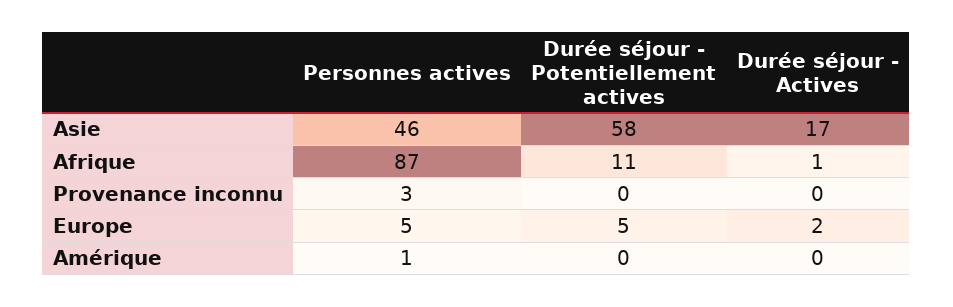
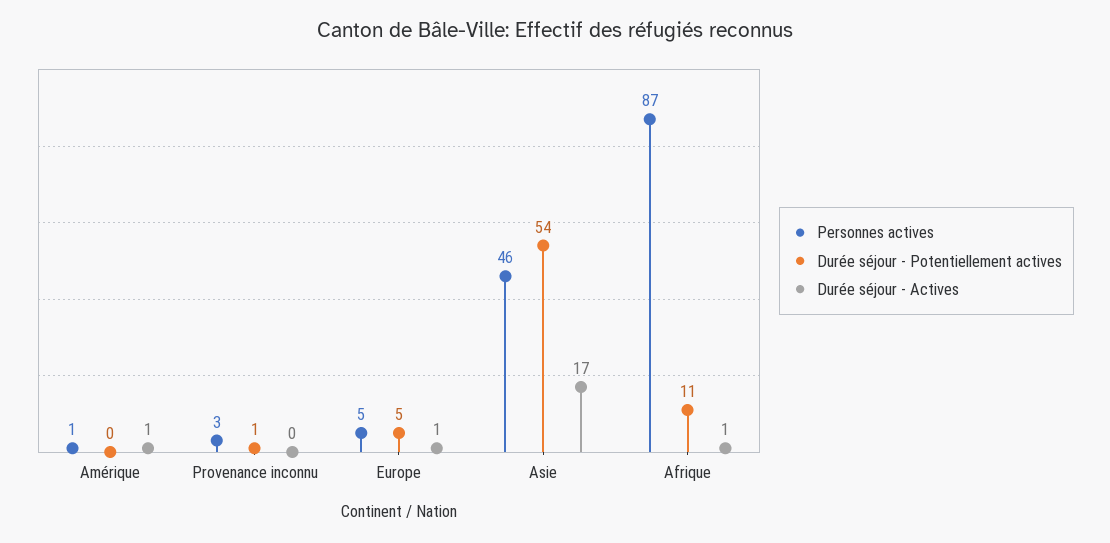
  {
    "Personnes actives": {
      "Asie": 46,
      "Afrique": 87,
      "Provenance inconnu": 3,
      "Europe": 5,
      "Amérique": 1
    },
    "Durée séjour - Potentiellement actives": {
-     "Asie": 58,
+     "Asie": 54,
      "Afrique": 11,
-     "Provenance inconnu": 0,
+     "Provenance inconnu": 1,
      "Europe": 5,
      "Amérique": 0
    },
    "Durée séjour - Actives": {
      "Asie": 17,
      "Afrique": 1,
      "Provenance inconnu": 0,
-     "Europe": 2,
+     "Europe": 1,
-     "Amérique": 0
+     "Amérique": 1
    }
  }

